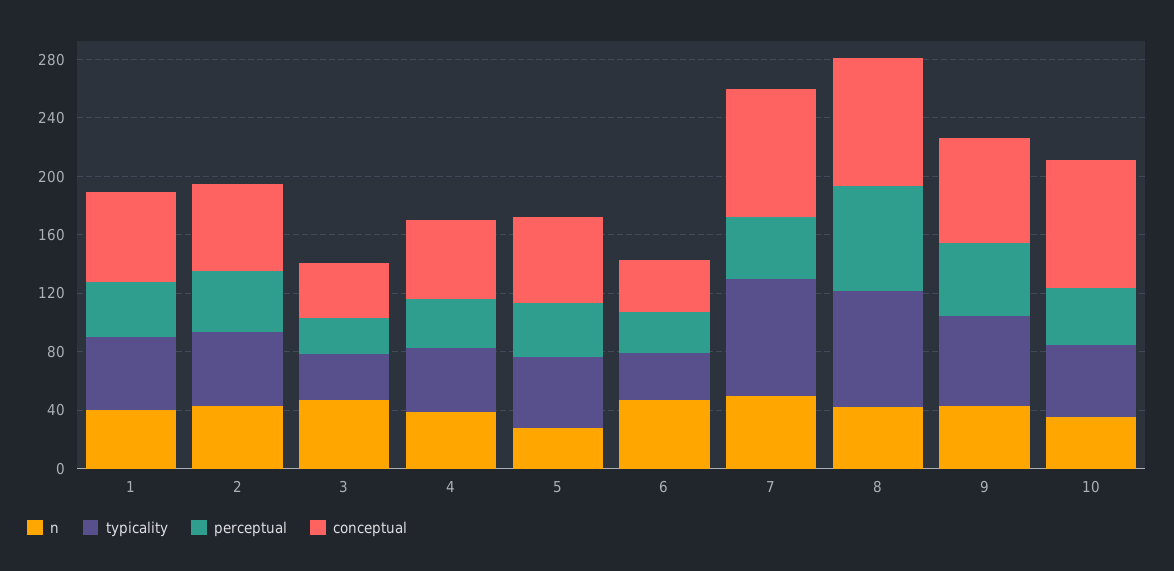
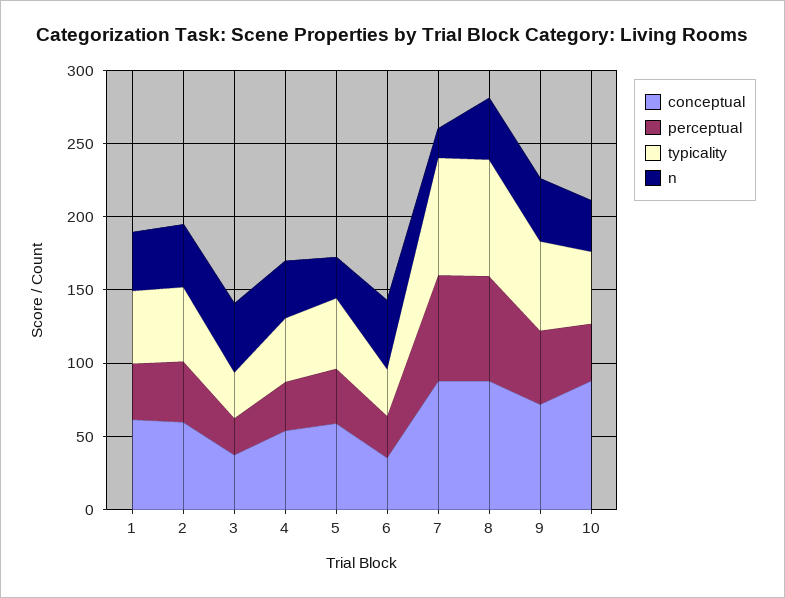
  {
    "n": {
      "1": 40,
      "2": 40,
      "3": 50,
      "4": 40,
      "5": 30,
      "6": 50,
-     "7": 50,
+     "7": 20,
      "8": 40,
      "9": 40,
      "10": 40
    },
    "typicality": {
      "1": 50,
      "2": 50,
      "3": 30,
      "4": 40,
      "5": 50,
      "6": 30,
      "7": 80,
      "8": 80,
      "9": 60,
      "10": 50
    },
    "perceptual": {
      "1": 40,
      "2": 40,
      "3": 30,
      "4": 30,
      "5": 40,
      "6": 30,
-     "7": 40,
+     "7": 70,
      "8": 70,
      "9": 50,
      "10": 40
    },
    "conceptual": {
      "1": 60,
      "2": 60,
      "3": 40,
      "4": 50,
      "5": 60,
      "6": 40,
      "7": 90,
      "8": 90,
      "9": 70,
      "10": 90
    }
  }

